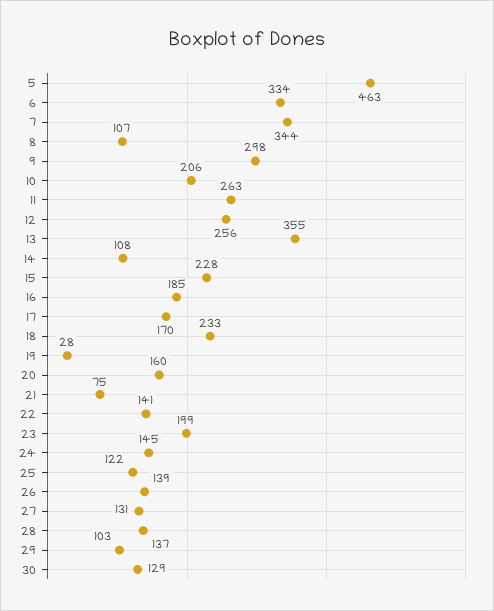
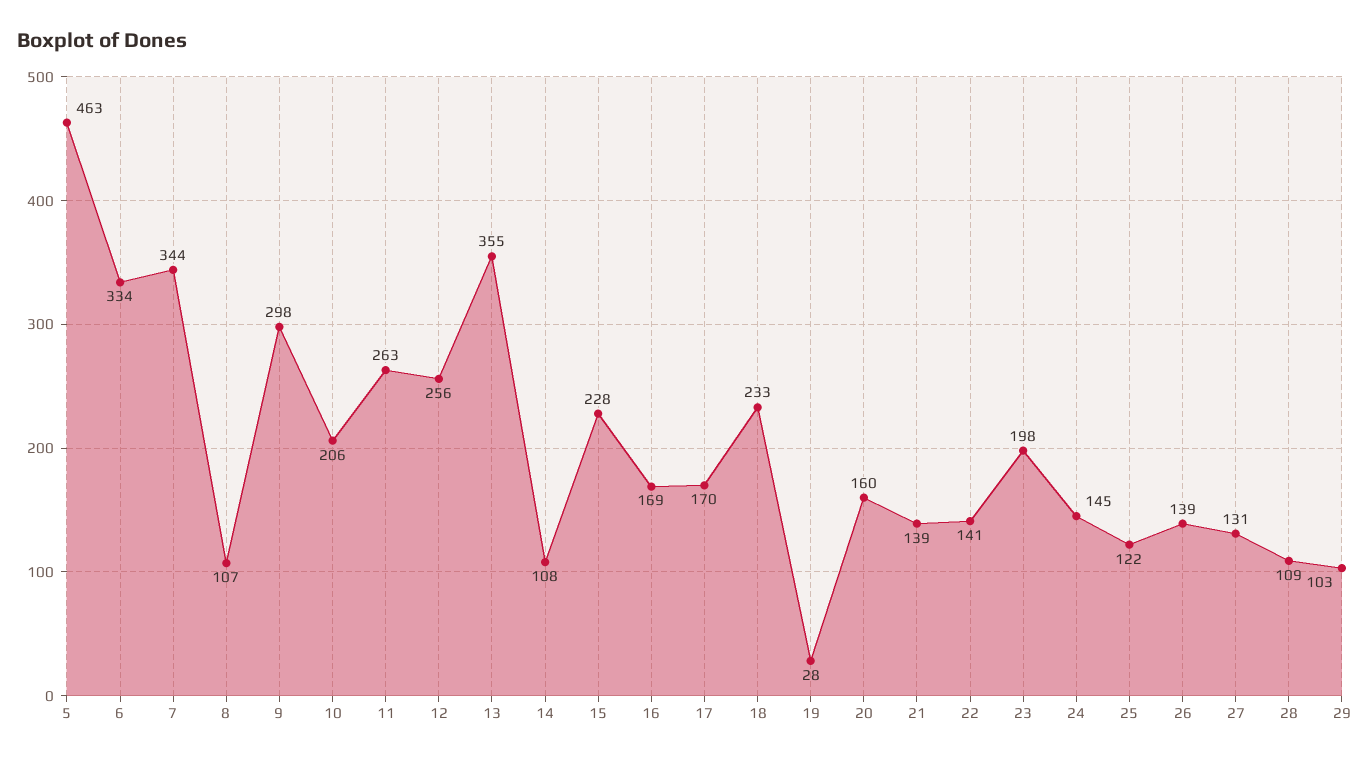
  {
    "5": 463,
    "6": 334,
    "7": 344,
    "8": 107,
    "9": 298,
    "10": 206,
    "11": 263,
    "12": 256,
    "13": 355,
    "14": 108,
    "15": 228,
-   "16": 185,
+   "16": 169,
    "17": 170,
    "18": 233,
    "19": 28,
    "20": 160,
-   "21": 75,
+   "21": 139,
    "22": 141,
-   "23": 199,
+   "23": 198,
    "24": 145,
    "25": 122,
    "26": 139,
    "27": 131,
-   "28": 137,
+   "28": 109,
-   "29": 103,
+   "29": 103
-   "30": 129
  }

